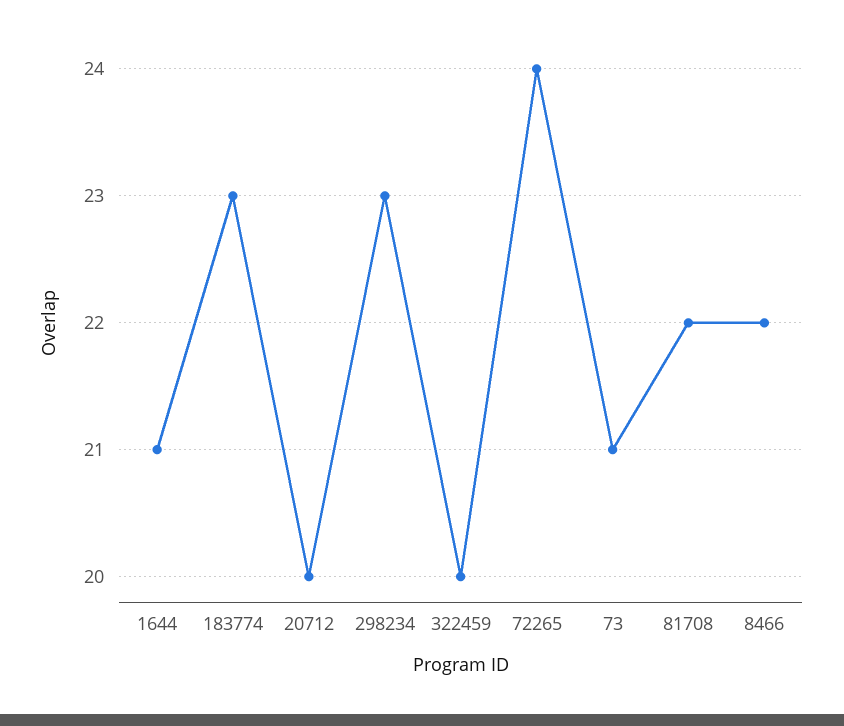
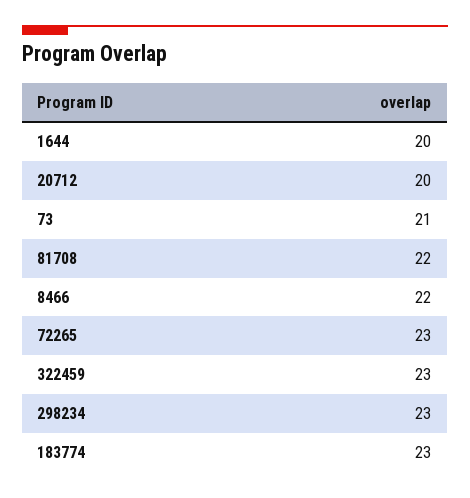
  {
-   "1644": 21,
+   "1644": 20,
    "183774": 23,
    "20712": 20,
    "298234": 23,
-   "322459": 20,
+   "322459": 23,
-   "72265": 24,
+   "72265": 23,
    "73": 21,
    "81708": 22,
    "8466": 22
  }

